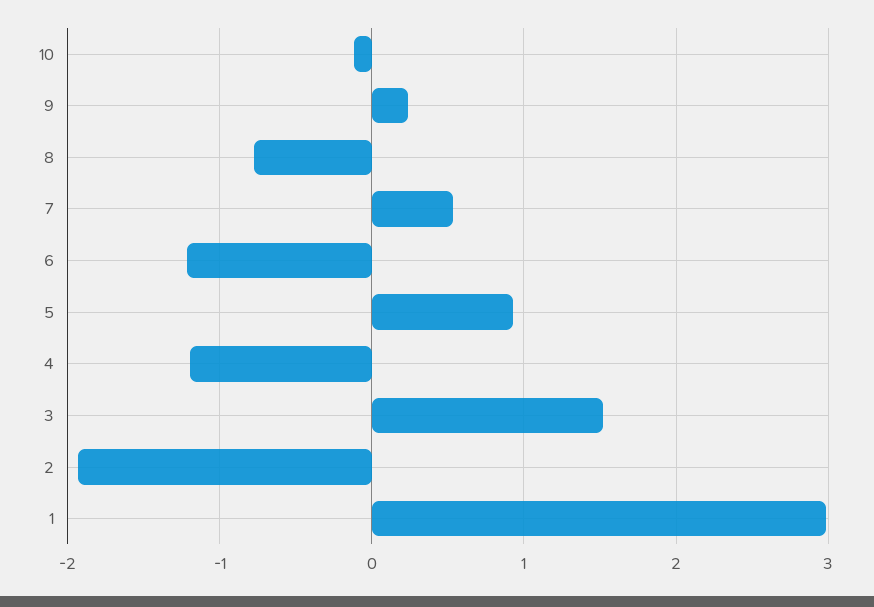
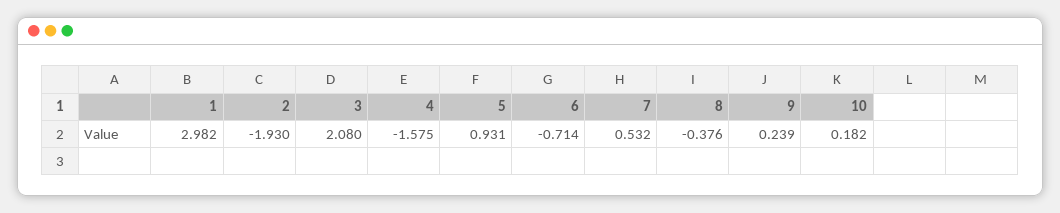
  {
-   "10": -0.1,
+   "10": 0.182,
    "9": 0.239,
-   "8": -0.8,
+   "8": -0.376,
    "7": 0.532,
-   "6": -1.2,
+   "6": -0.714,
    "5": 0.931,
-   "4": -1.2,
+   "4": -1.575,
-   "3": 1.5,
+   "3": 2.08,
    "2": -1.93,
    "1": 2.982
  }

